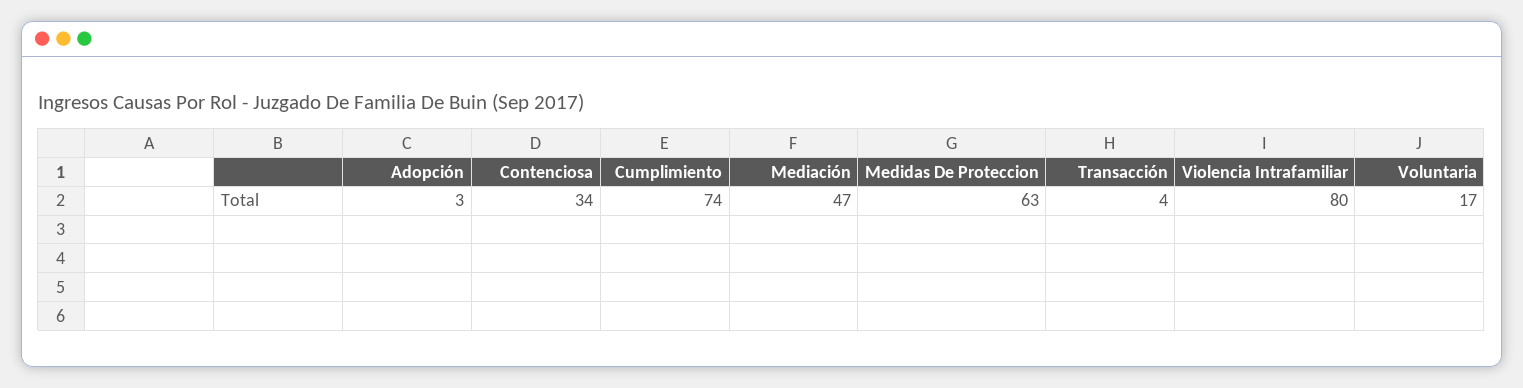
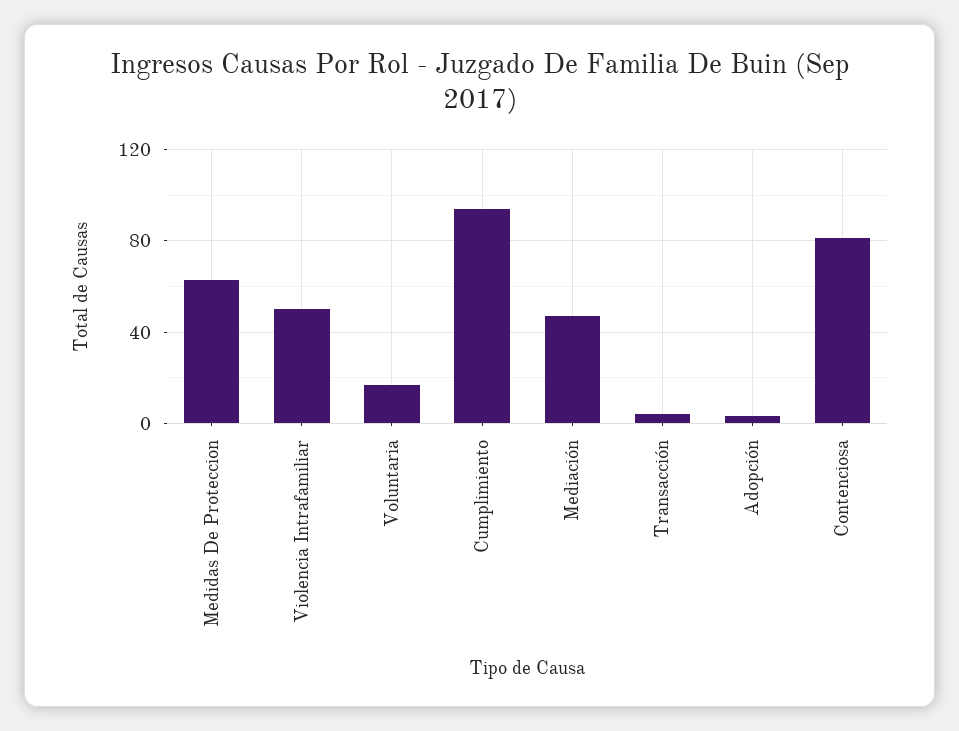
  {
    "Adopción": 3,
-   "Contenciosa": 34,
+   "Contenciosa": 80,
-   "Cumplimiento": 74,
+   "Cumplimiento": 95,
    "Mediación": 47,
    "Medidas De Proteccion": 63,
    "Transacción": 4,
-   "Violencia Intrafamiliar": 80,
+   "Violencia Intrafamiliar": 50,
    "Voluntaria": 17
  }

